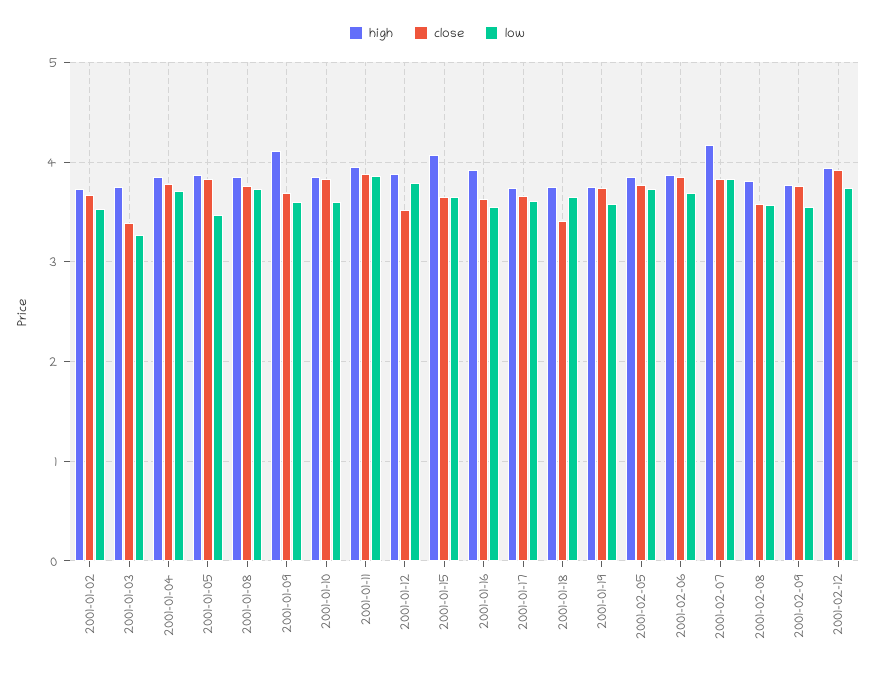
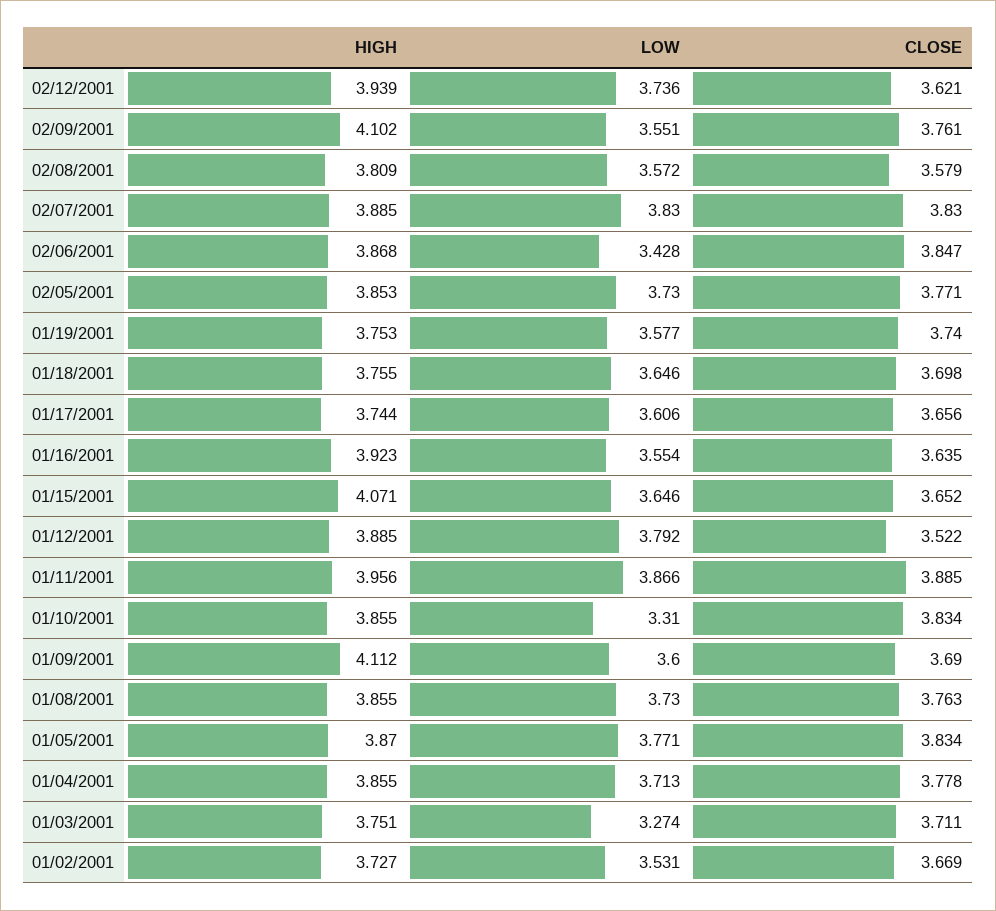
  {
    "high": {
      "2001-01-02": 3.727,
      "2001-01-03": 3.751,
      "2001-01-04": 3.855,
      "2001-01-05": 3.87,
      "2001-01-08": 3.855,
      "2001-01-09": 4.112,
      "2001-01-10": 3.855,
      "2001-01-11": 3.956,
      "2001-01-12": 3.885,
      "2001-01-15": 4.071,
      "2001-01-16": 3.923,
      "2001-01-17": 3.744,
      "2001-01-18": 3.755,
      "2001-01-19": 3.753,
      "2001-02-05": 3.853,
      "2001-02-06": 3.868,
-     "2001-02-07": 4.2,
+     "2001-02-07": 3.885,
      "2001-02-08": 3.809,
-     "2001-02-09": 3.8,
+     "2001-02-09": 4.102,
      "2001-02-12": 3.939
    },
    "close": {
      "2001-01-02": 3.669,
-     "2001-01-03": 3.4,
+     "2001-01-03": 3.711,
      "2001-01-04": 3.778,
      "2001-01-05": 3.834,
      "2001-01-08": 3.763,
      "2001-01-09": 3.69,
      "2001-01-10": 3.834,
      "2001-01-11": 3.885,
      "2001-01-12": 3.522,
      "2001-01-15": 3.652,
      "2001-01-16": 3.635,
      "2001-01-17": 3.656,
-     "2001-01-18": 3.4,
+     "2001-01-18": 3.698,
      "2001-01-19": 3.74,
      "2001-02-05": 3.771,
      "2001-02-06": 3.847,
      "2001-02-07": 3.83,
      "2001-02-08": 3.579,
      "2001-02-09": 3.761,
-     "2001-02-12": 3.9
+     "2001-02-12": 3.621
    },
    "low": {
      "2001-01-02": 3.531,
      "2001-01-03": 3.274,
      "2001-01-04": 3.713,
-     "2001-01-05": 3.5,
+     "2001-01-05": 3.771,
      "2001-01-08": 3.73,
      "2001-01-09": 3.6,
-     "2001-01-10": 3.6,
+     "2001-01-10": 3.31,
      "2001-01-11": 3.866,
      "2001-01-12": 3.792,
      "2001-01-15": 3.646,
      "2001-01-16": 3.554,
      "2001-01-17": 3.606,
      "2001-01-18": 3.646,
      "2001-01-19": 3.577,
      "2001-02-05": 3.73,
-     "2001-02-06": 3.7,
+     "2001-02-06": 3.428,
      "2001-02-07": 3.83,
      "2001-02-08": 3.572,
      "2001-02-09": 3.551,
      "2001-02-12": 3.736
    }
  }

